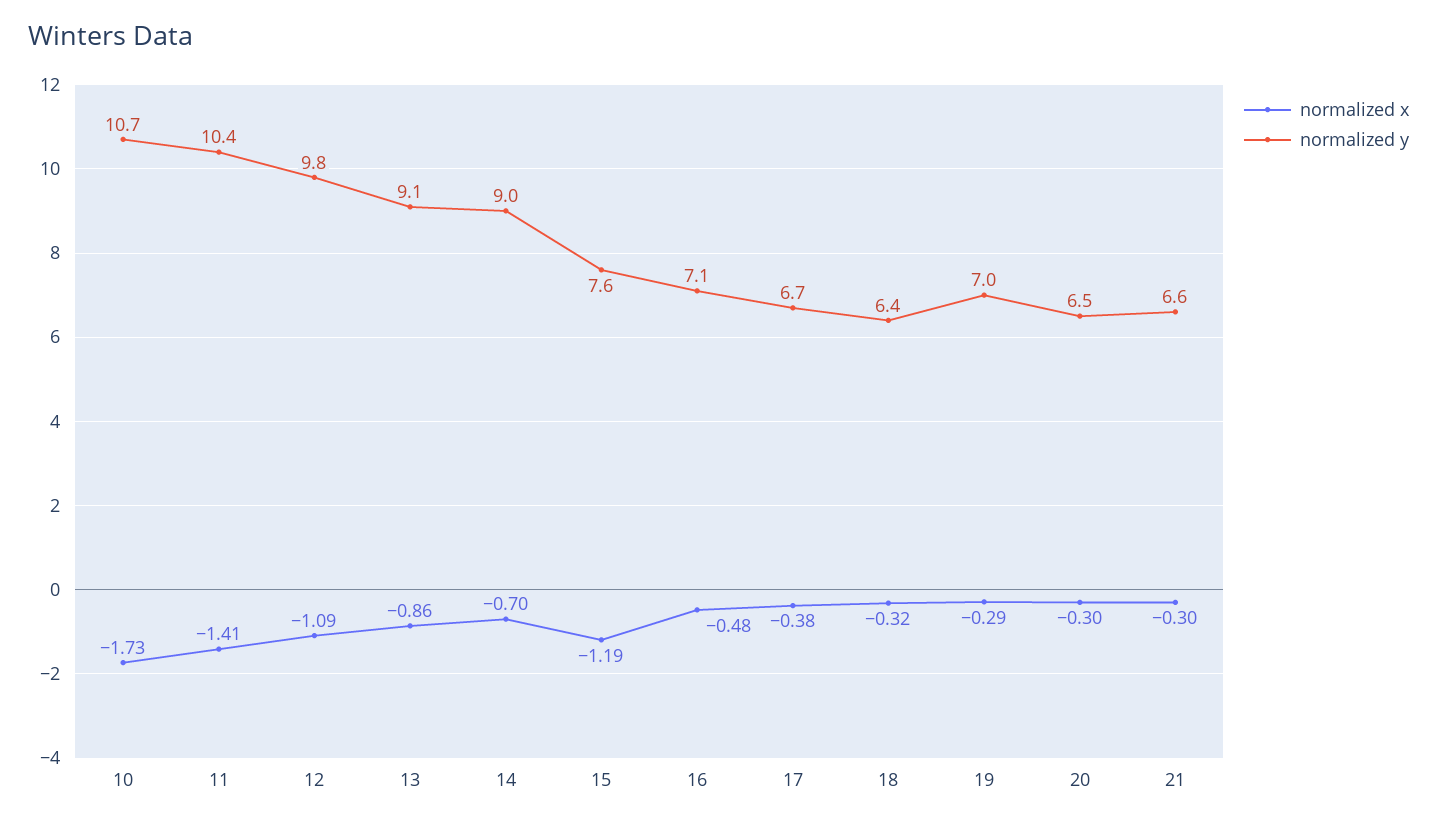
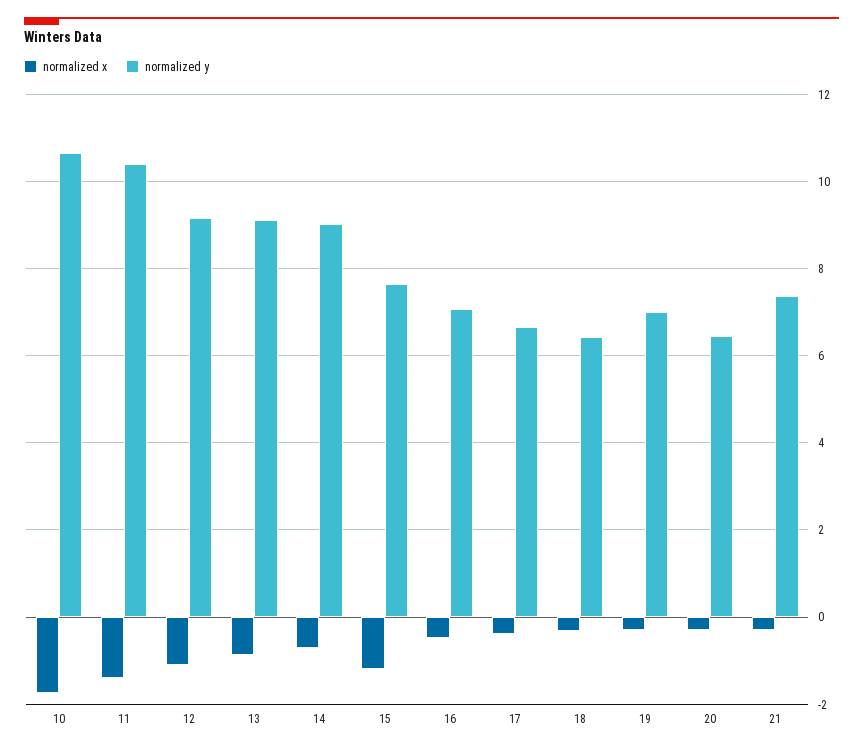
  {
    "normalized x": {
      "10": -1.73,
      "11": -1.41,
      "12": -1.09,
      "13": -0.86,
      "14": -0.7,
      "15": -1.19,
      "16": -0.48,
      "17": -0.38,
      "18": -0.32,
      "19": -0.29,
      "20": -0.3,
      "21": -0.3
    },
    "normalized y": {
      "10": 10.7,
      "11": 10.4,
-     "12": 9.8,
+     "12": 9.2,
      "13": 9.1,
      "14": 9,
      "15": 7.6,
      "16": 7.1,
      "17": 6.7,
      "18": 6.4,
      "19": 7,
      "20": 6.5,
-     "21": 6.6
+     "21": 7.4
    }
  }

